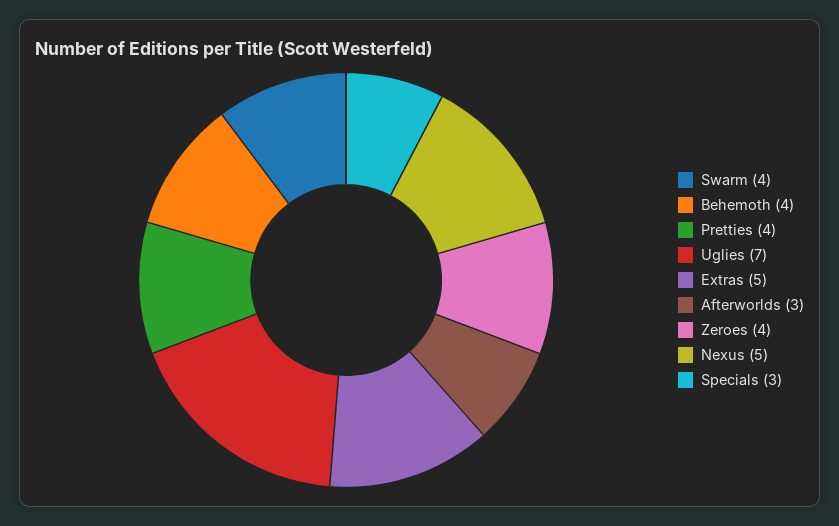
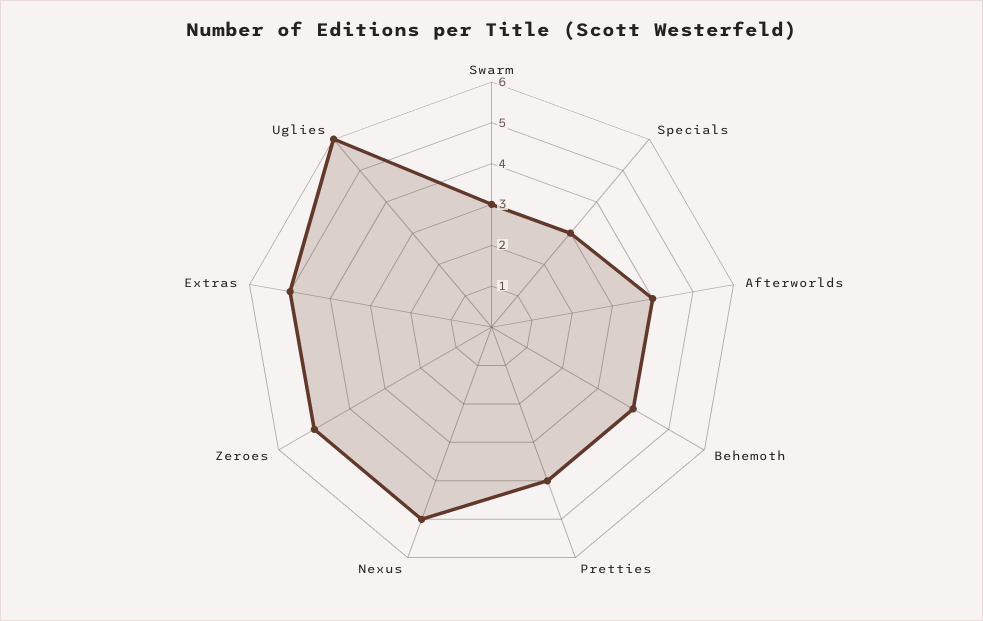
  {
-   "Swarm": 4,
+   "Swarm": 3,
    "Behemoth": 4,
    "Pretties": 4,
-   "Uglies": 7,
+   "Uglies": 6,
    "Extras": 5,
-   "Afterworlds": 3,
+   "Afterworlds": 4,
-   "Zeroes": 4,
+   "Zeroes": 5,
    "Nexus": 5,
    "Specials": 3
  }

